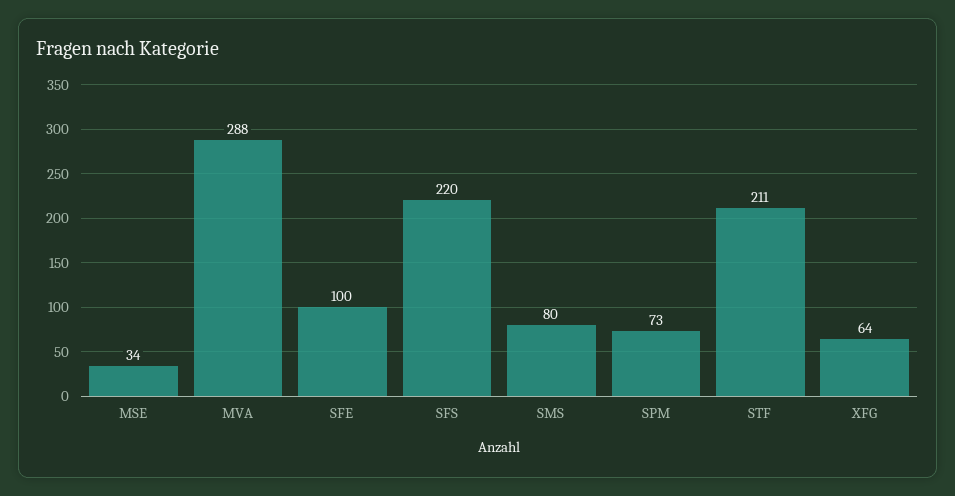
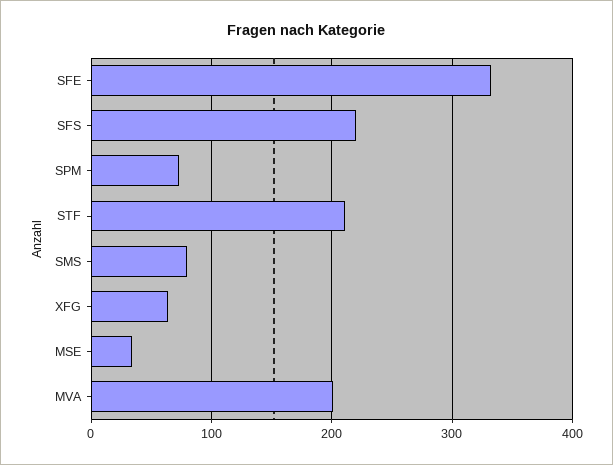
  {
    "MSE": 34,
-   "MVA": 288,
+   "MVA": 200,
-   "SFE": 100,
+   "SFE": 330,
    "SFS": 220,
    "SMS": 80,
    "SPM": 73,
    "STF": 211,
    "XFG": 64
  }

